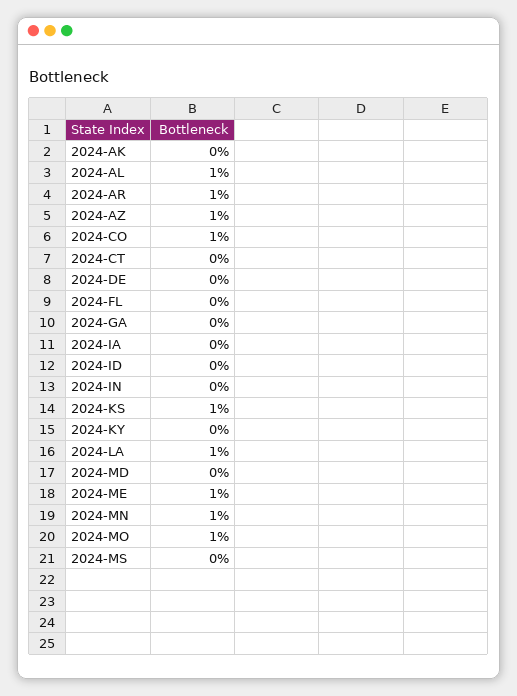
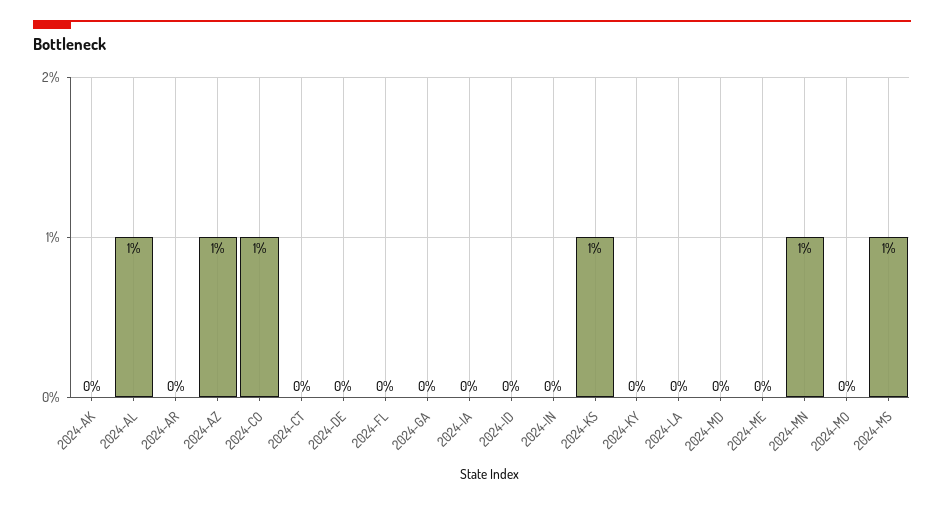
  {
    "2024-AK": 0,
    "2024-AL": 1,
-   "2024-AR": 1,
+   "2024-AR": 0,
    "2024-AZ": 1,
    "2024-CO": 1,
    "2024-CT": 0,
    "2024-DE": 0,
    "2024-FL": 0,
    "2024-GA": 0,
    "2024-IA": 0,
    "2024-ID": 0,
    "2024-IN": 0,
    "2024-KS": 1,
    "2024-KY": 0,
-   "2024-LA": 1,
+   "2024-LA": 0,
    "2024-MD": 0,
-   "2024-ME": 1,
+   "2024-ME": 0,
    "2024-MN": 1,
-   "2024-MO": 1,
+   "2024-MO": 0,
-   "2024-MS": 0
+   "2024-MS": 1
  }

